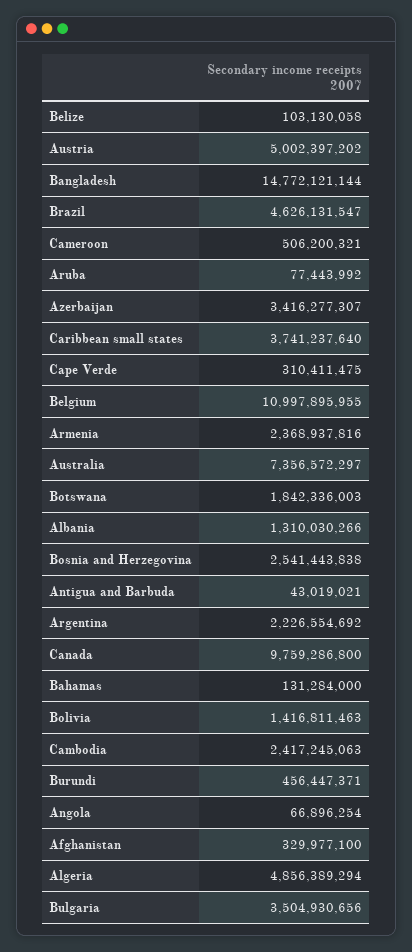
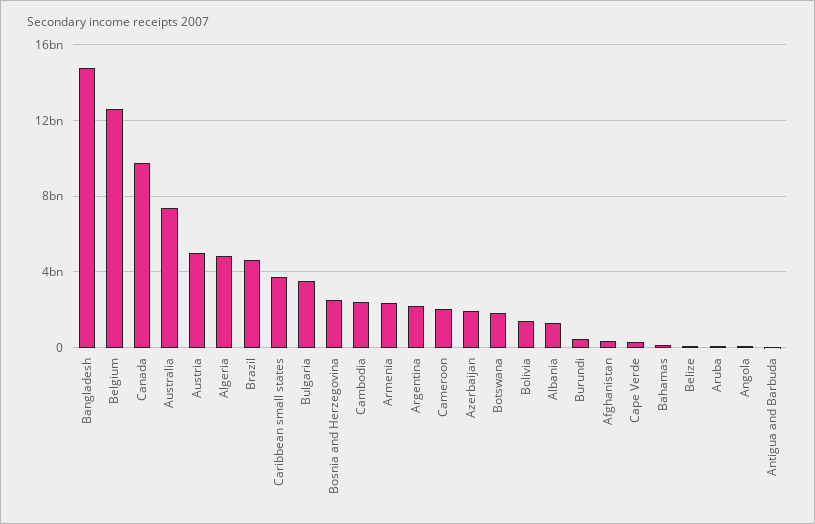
  {
    "Belize": 103130058,
    "Austria": 5002397202,
    "Bangladesh": 14772121144,
    "Brazil": 4626131547,
-   "Cameroon": 506200321,
+   "Cameroon": 2000000000,
    "Aruba": 77443992,
-   "Azerbaijan": 3416277307,
+   "Azerbaijan": 2000000000,
    "Caribbean small states": 3741237640,
    "Cape Verde": 310411475,
-   "Belgium": 10997895955,
+   "Belgium": 12500000000,
    "Armenia": 2368937816,
    "Australia": 7356572297,
    "Botswana": 1842336003,
    "Albania": 1310030266,
    "Bosnia and Herzegovina": 2541443838,
    "Antigua and Barbuda": 43019021,
    "Argentina": 2226554692,
    "Canada": 9759286800,
    "Bahamas": 131284000,
    "Bolivia": 1416811463,
    "Cambodia": 2417245063,
    "Burundi": 456447371,
    "Angola": 66896254,
    "Afghanistan": 329977100,
    "Algeria": 4856389294,
    "Bulgaria": 3504930656
  }

